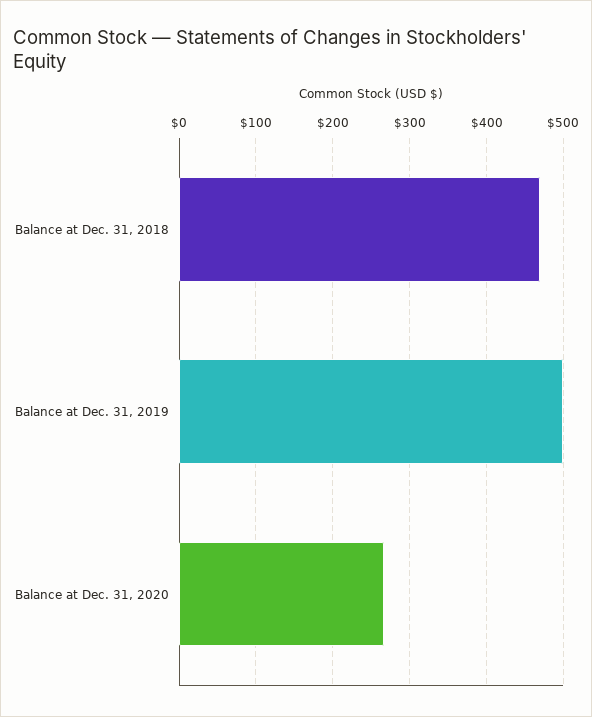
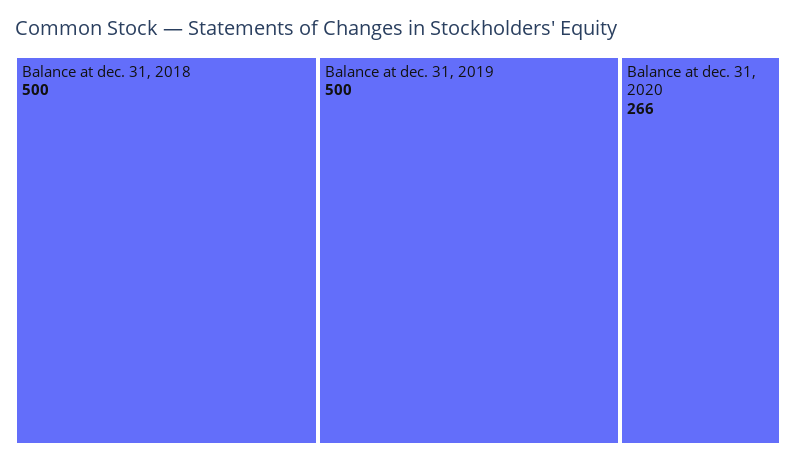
  {
-   "Balance at Dec. 31, 2018": 470,
+   "Balance at Dec. 31, 2018": 500,
    "Balance at Dec. 31, 2019": 500,
    "Balance at Dec. 31, 2020": 266
  }

